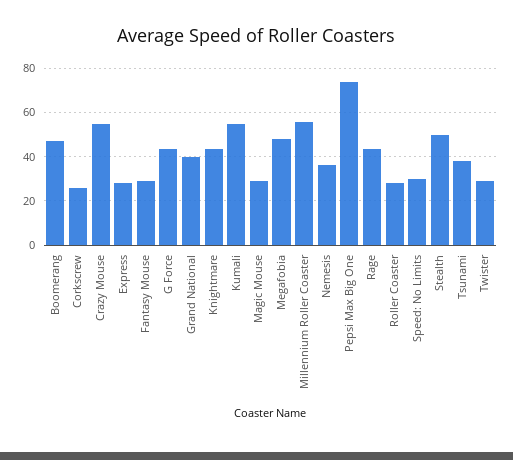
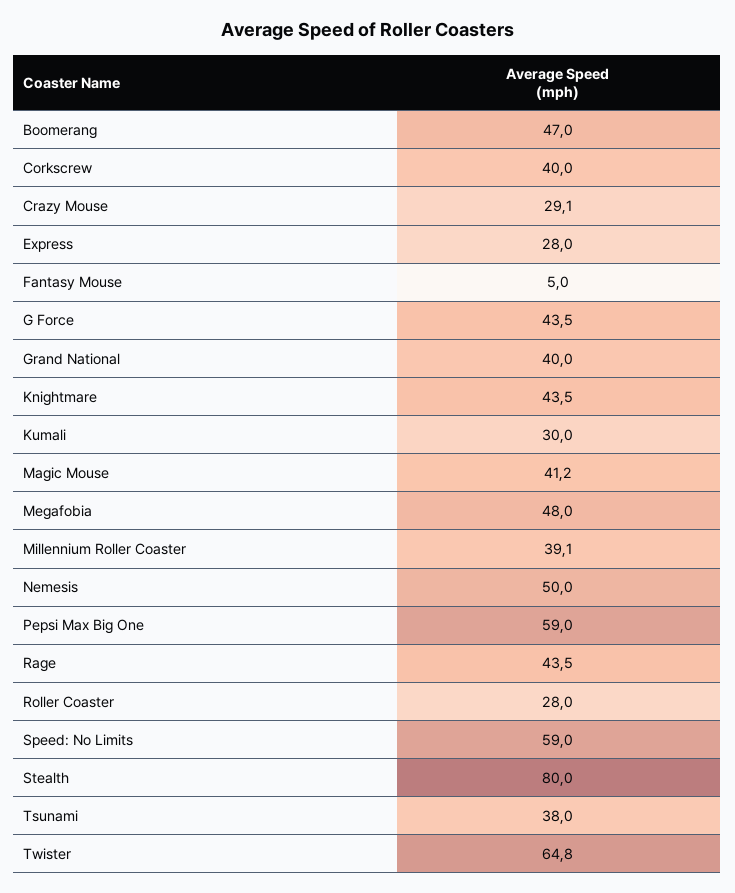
  {
    "Boomerang": 47,
-   "Corkscrew": 25,
+   "Corkscrew": 40,
-   "Crazy Mouse": 55,
+   "Crazy Mouse": 29.1,
    "Express": 28,
-   "Fantasy Mouse": 30,
+   "Fantasy Mouse": 5,
    "G Force": 43.5,
    "Grand National": 40,
    "Knightmare": 43.5,
-   "Kumali": 55,
+   "Kumali": 30,
-   "Magic Mouse": 30,
+   "Magic Mouse": 41.2,
    "Megafobia": 48,
-   "Millennium Roller Coaster": 55,
+   "Millennium Roller Coaster": 39.1,
-   "Nemesis": 35,
+   "Nemesis": 50,
-   "Pepsi Max Big One": 75,
+   "Pepsi Max Big One": 59,
    "Rage": 43.5,
    "Roller Coaster": 28,
-   "Speed: No Limits": 30,
+   "Speed: No Limits": 59,
-   "Stealth": 50,
+   "Stealth": 80,
    "Tsunami": 38,
-   "Twister": 30
+   "Twister": 64.8
  }

